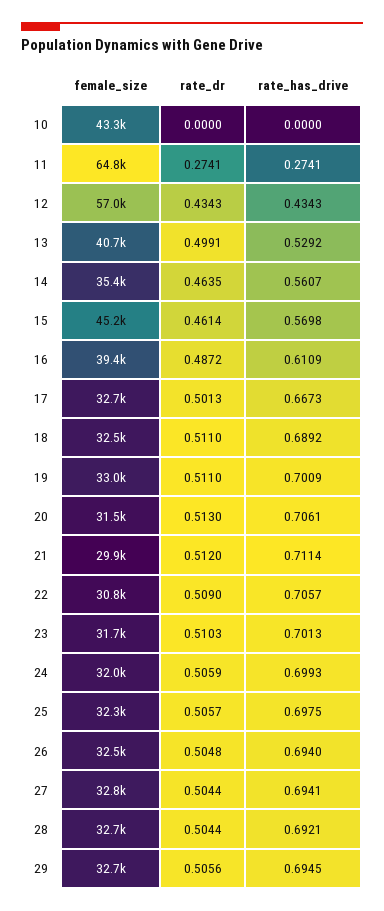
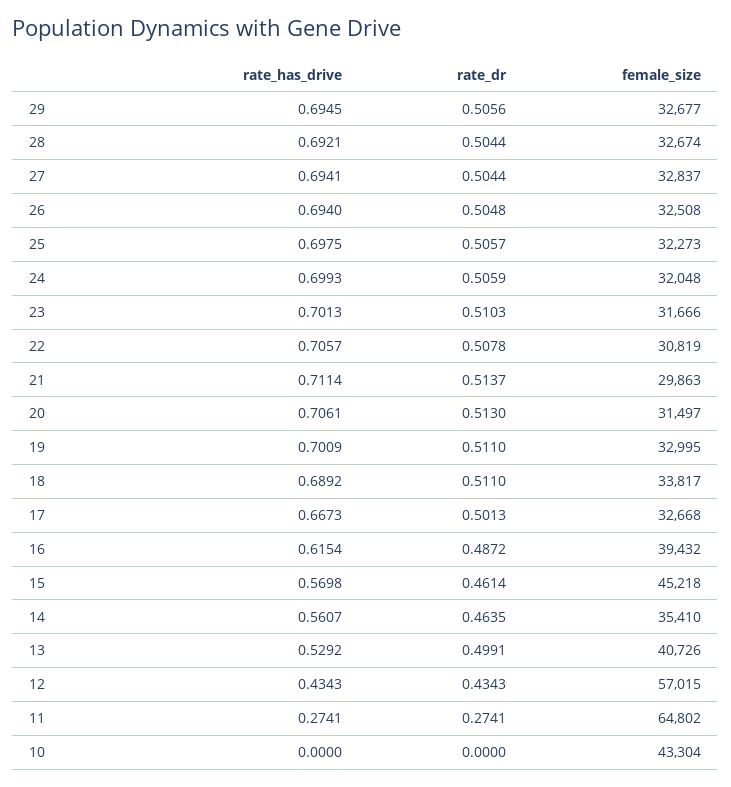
  {
    "female_size": {
      "10": 43304,
      "11": 64802,
      "12": 57015,
      "13": 40726,
      "14": 35410,
      "15": 45218,
      "16": 39432,
      "17": 32668,
-     "18": 32500,
+     "18": 33817,
      "19": 32995,
      "20": 31497,
      "21": 29863,
      "22": 30819,
      "23": 31666,
      "24": 32048,
      "25": 32273,
      "26": 32508,
      "27": 32837,
      "28": 32674,
      "29": 32677
    },
    "rate_dr": {
      "10": 0,
      "11": 0.2741,
      "12": 0.4343,
      "13": 0.4991,
      "14": 0.4635,
      "15": 0.4614,
      "16": 0.4872,
      "17": 0.5013,
      "18": 0.511,
      "19": 0.511,
      "20": 0.513,
-     "21": 0.512,
+     "21": 0.5137,
-     "22": 0.509,
+     "22": 0.5078,
      "23": 0.5103,
      "24": 0.5059,
      "25": 0.5057,
      "26": 0.5048,
      "27": 0.5044,
      "28": 0.5044,
      "29": 0.5056
    },
    "rate_has_drive": {
      "10": 0,
      "11": 0.2741,
      "12": 0.4343,
      "13": 0.5292,
      "14": 0.5607,
      "15": 0.5698,
-     "16": 0.6109,
+     "16": 0.6154,
      "17": 0.6673,
      "18": 0.6892,
      "19": 0.7009,
      "20": 0.7061,
      "21": 0.7114,
      "22": 0.7057,
      "23": 0.7013,
      "24": 0.6993,
      "25": 0.6975,
      "26": 0.694,
      "27": 0.6941,
      "28": 0.6921,
      "29": 0.6945
    }
  }

